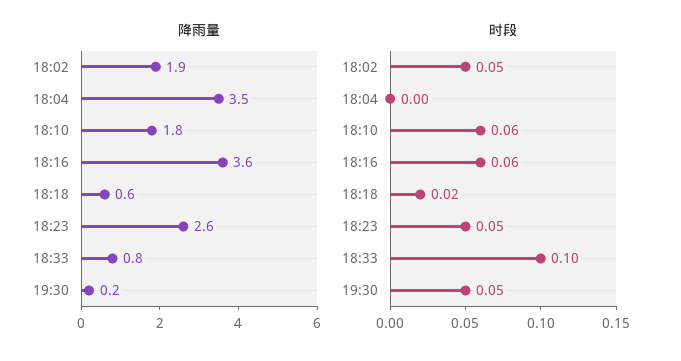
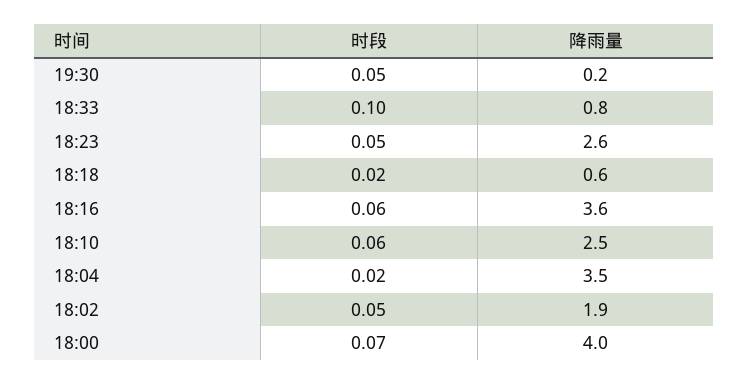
  {
    "降雨量": {
      "18:02": 1.9,
      "18:04": 3.5,
-     "18:10": 1.8,
+     "18:10": 2.5,
      "18:16": 3.6,
      "18:18": 0.6,
      "18:23": 2.6,
      "18:33": 0.8,
-     "19:30": 0.2
+     "19:30": 0.2,
+     "18:00": 4
    },
    "时段": {
      "18:02": 0.05,
-     "18:04": 0,
+     "18:04": 0.02,
      "18:10": 0.06,
      "18:16": 0.06,
      "18:18": 0.02,
      "18:23": 0.05,
      "18:33": 0.1,
-     "19:30": 0.05
+     "19:30": 0.05,
+     "18:00": 0.07
    }
  }

